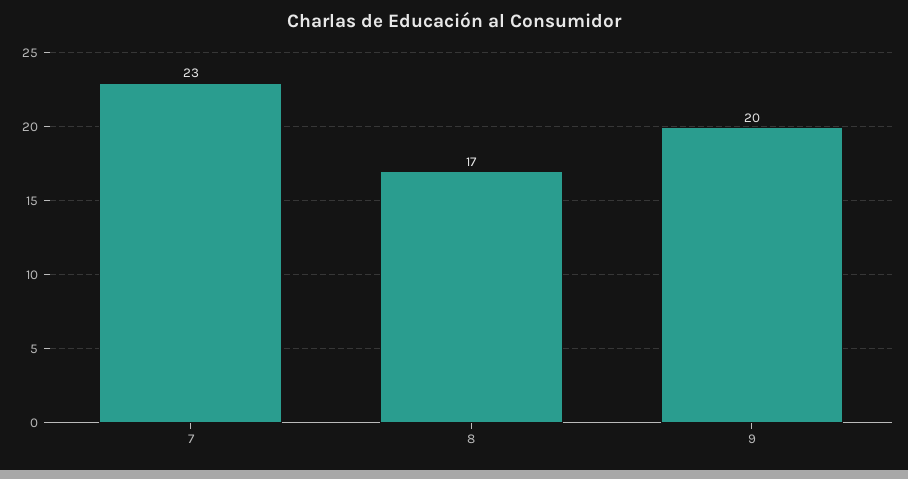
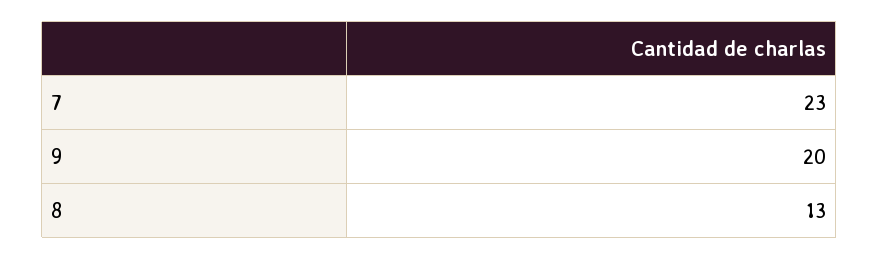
  {
    "7": 23,
-   "8": 17,
+   "8": 13,
    "9": 20
  }

